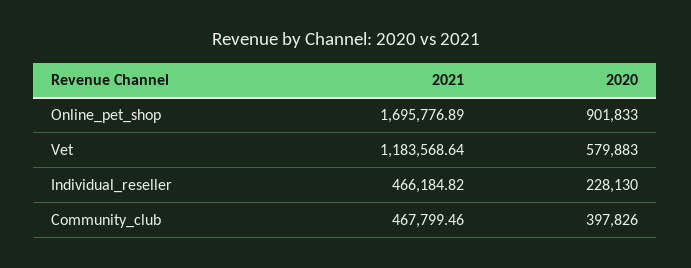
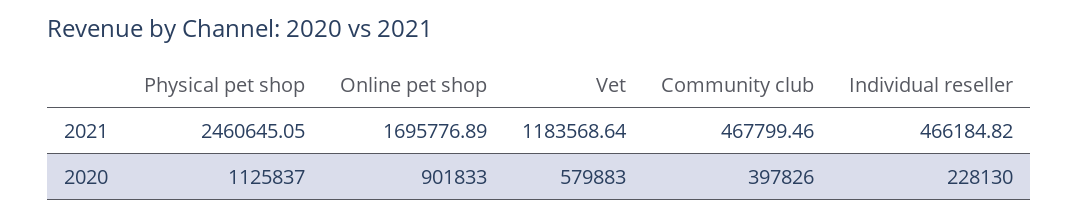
  {
    "2021": {
      "Online_pet_shop": 1695776.89,
      "Vet": 1183568.64,
      "Individual_reseller": 466184.82,
-     "Community_club": 467799.46
+     "Community_club": 467799.46,
+     "Physical pet shop": 2460645.05
    },
    "2020": {
      "Online_pet_shop": 901833,
      "Vet": 579883,
      "Individual_reseller": 228130,
-     "Community_club": 397826
+     "Community_club": 397826,
+     "Physical pet shop": 1125837
    }
  }

